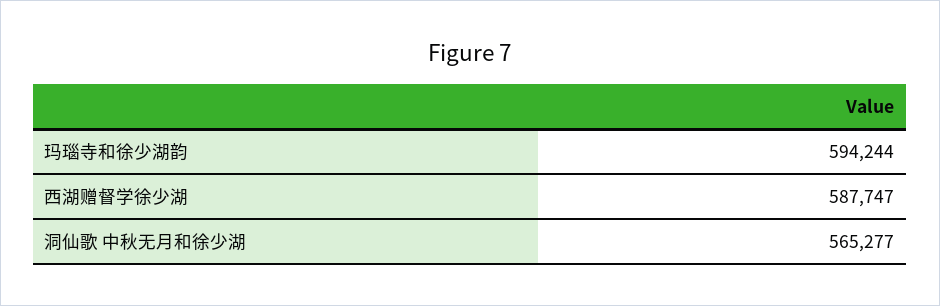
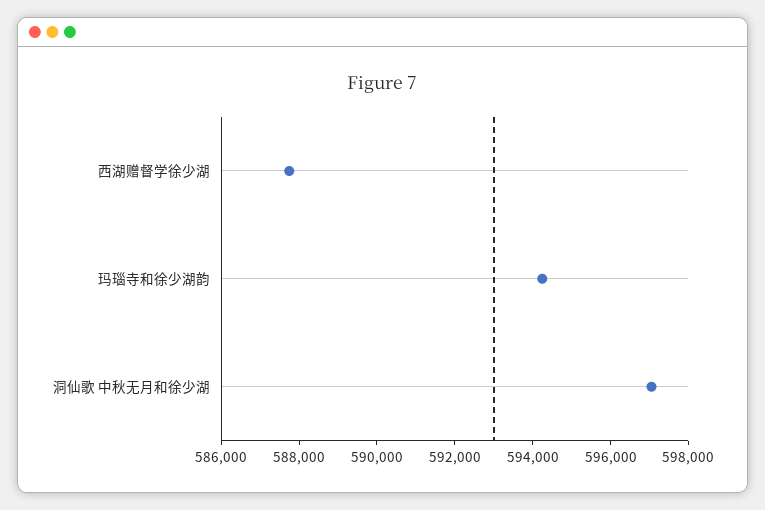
  {
    "玛瑙寺和徐少湖韵": 594244,
    "西湖赠督学徐少湖": 587747,
-   "洞仙歌 中秋无月和徐少湖": 565277
+   "洞仙歌 中秋无月和徐少湖": 597000
  }

